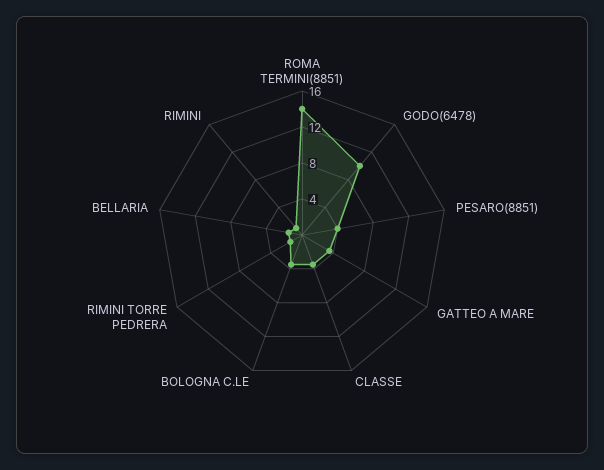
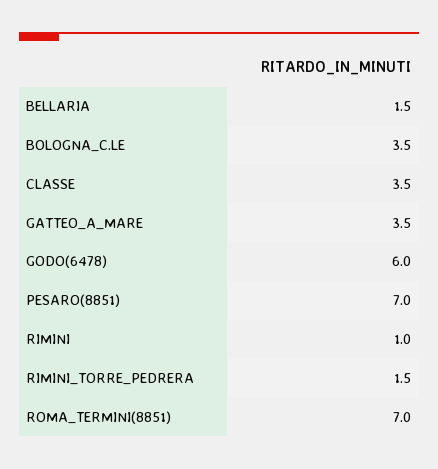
  {
-   "ROMA TERMINI(8851)": 14,
+   "ROMA TERMINI(8851)": 7,
-   "GODO(6478)": 10,
+   "GODO(6478)": 6,
-   "PESARO(8851)": 4,
+   "PESARO(8851)": 7,
    "GATTEO A MARE": 3.5,
    "CLASSE": 3.5,
    "BOLOGNA C.LE": 3.5,
    "RIMINI TORRE PEDRERA": 1.5,
    "BELLARIA": 1.5,
    "RIMINI": 1
  }

